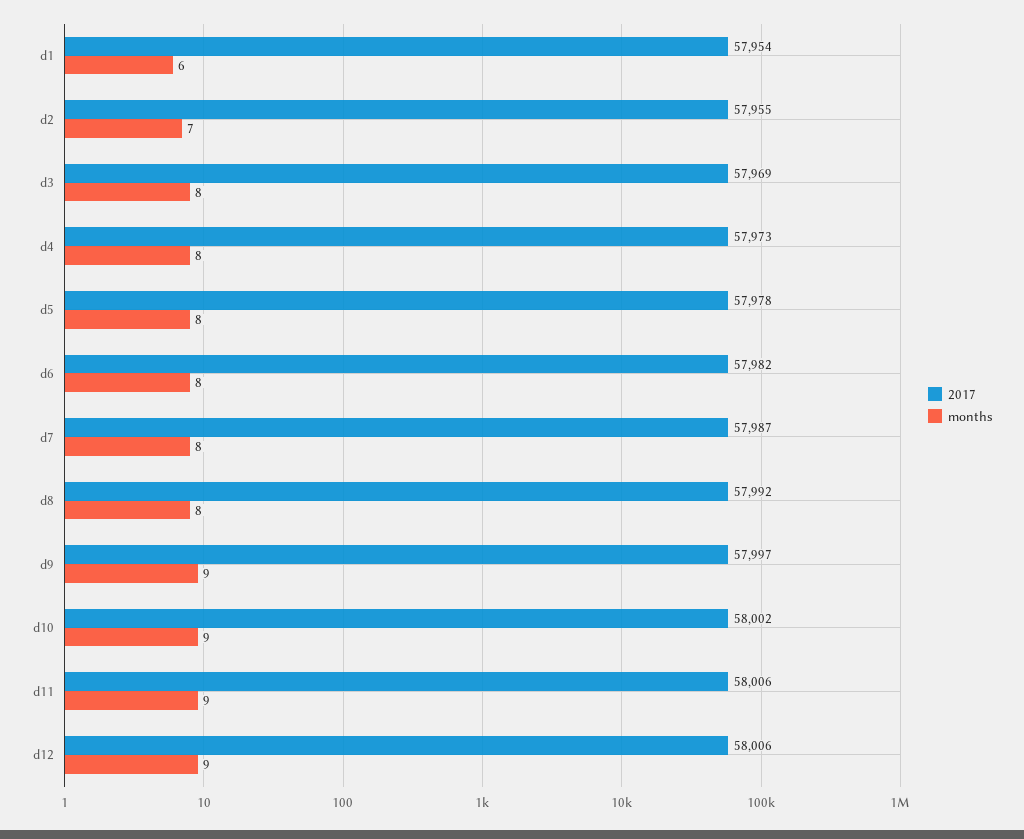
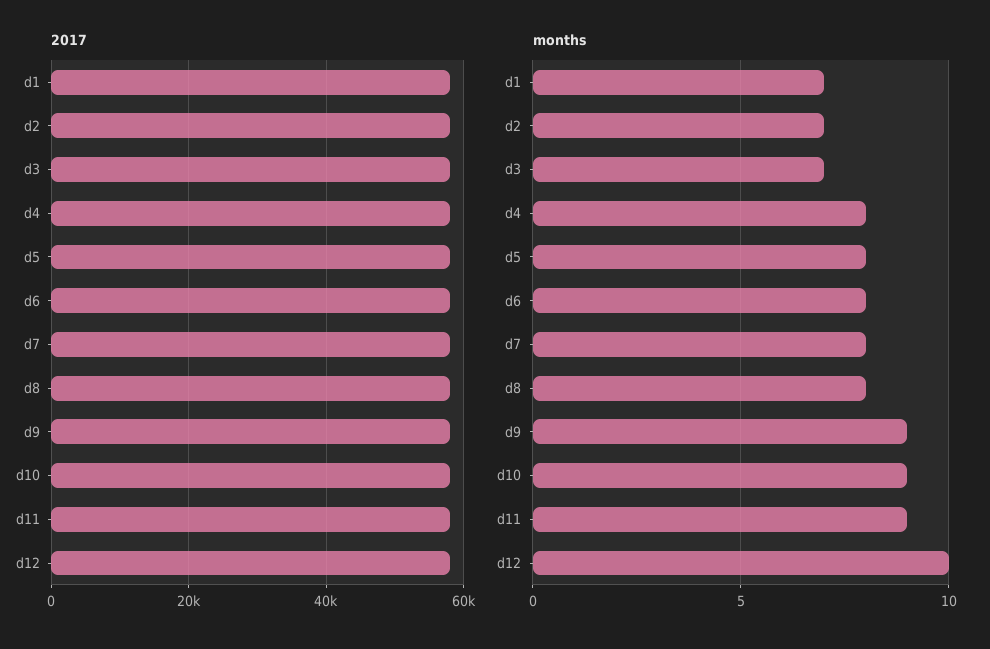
  {
    "2017": {
      "d1": 57954,
      "d2": 57955,
      "d3": 57969,
      "d4": 57973,
      "d5": 57978,
      "d6": 57982,
      "d7": 57987,
      "d8": 57992,
      "d9": 57997,
      "d10": 58002,
      "d11": 58006,
      "d12": 58006
    },
    "months": {
-     "d1": 6,
+     "d1": 7,
      "d2": 7,
-     "d3": 8,
+     "d3": 7,
      "d4": 8,
      "d5": 8,
      "d6": 8,
      "d7": 8,
      "d8": 8,
      "d9": 9,
      "d10": 9,
      "d11": 9,
-     "d12": 9
+     "d12": 10
    }
  }

